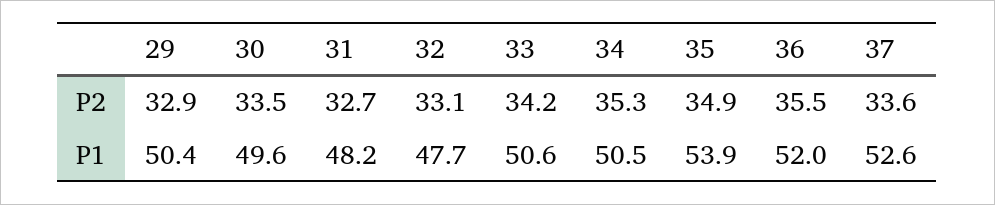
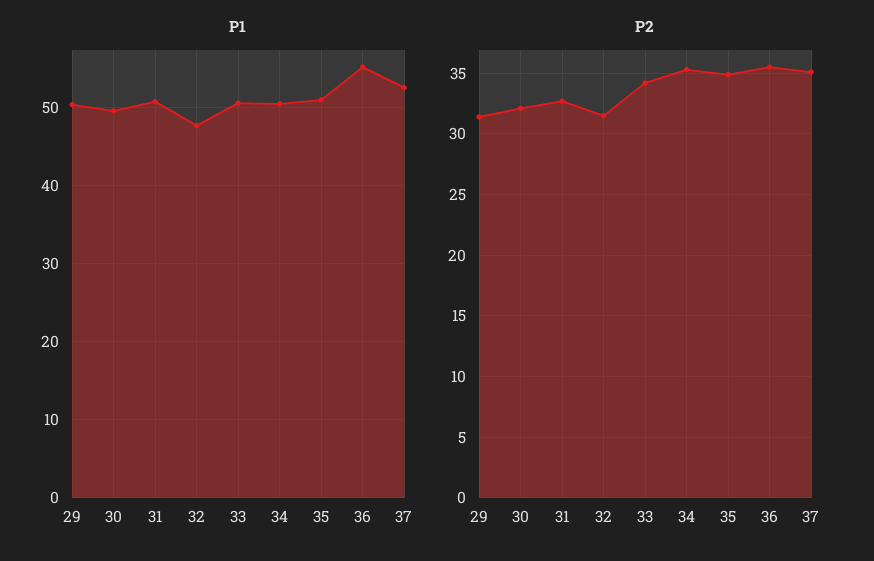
  {
    "P2": {
-     "29": 32.9,
+     "29": 31.5,
-     "30": 33.5,
+     "30": 32,
      "31": 32.7,
-     "32": 33.1,
+     "32": 31.5,
      "33": 34.2,
      "34": 35.3,
      "35": 34.9,
      "36": 35.5,
-     "37": 33.6
+     "37": 35
    },
    "P1": {
      "29": 50.4,
      "30": 49.6,
-     "31": 48.2,
+     "31": 51,
      "32": 47.7,
      "33": 50.6,
      "34": 50.5,
-     "35": 53.9,
+     "35": 51,
-     "36": 52,
+     "36": 55,
      "37": 52.6
    }
  }

